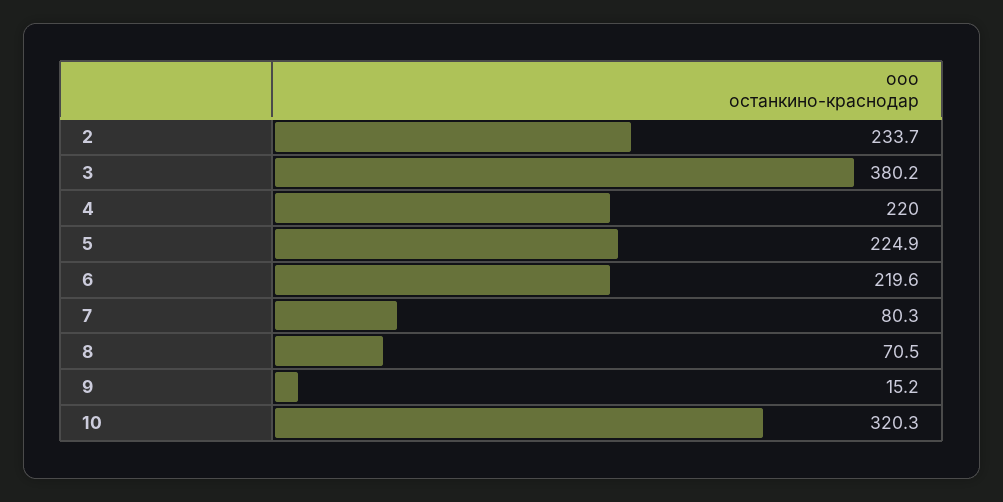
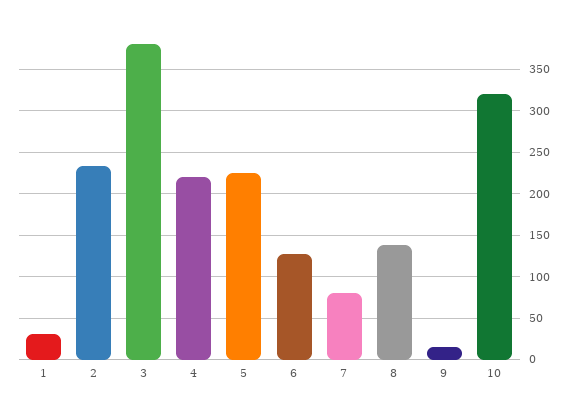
  {
    "2": 233.7,
    "3": 380.2,
    "4": 220,
    "5": 224.9,
-   "6": 219.6,
+   "6": 130,
    "7": 80.3,
-   "8": 70.5,
+   "8": 140,
    "9": 15.2,
-   "10": 320.3
+   "10": 320.3,
+   "1": 30
  }

